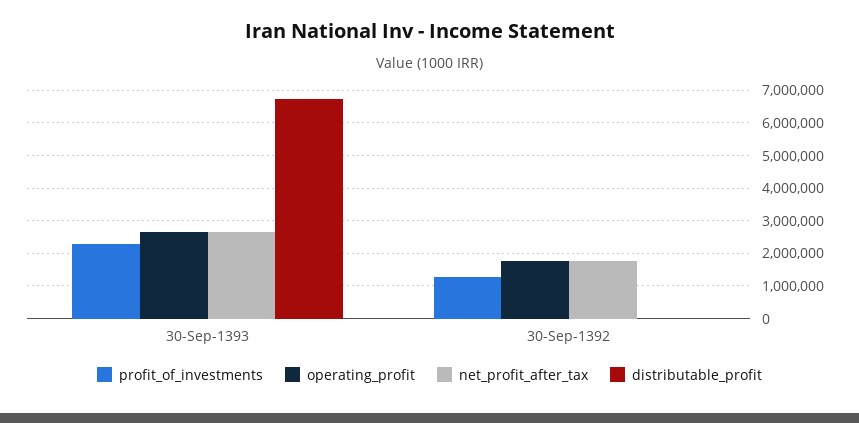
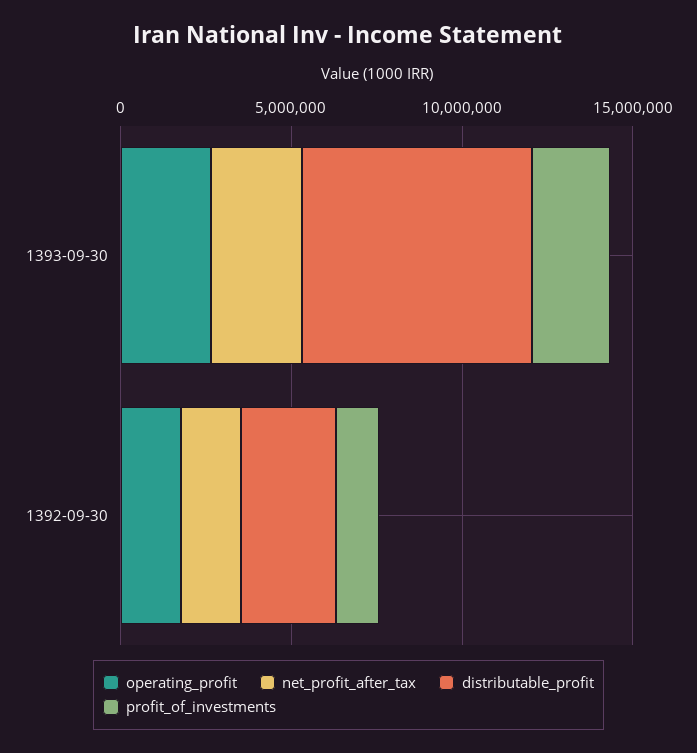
  {
    "profit_of_investments": {
      "30-Sep-1393": 2200000,
      "30-Sep-1392": 1200000
    },
    "operating_profit": {
      "30-Sep-1393": 2600000,
      "30-Sep-1392": 1800000
    },
    "net_profit_after_tax": {
      "30-Sep-1393": 2600000,
      "30-Sep-1392": 1800000
    },
    "distributable_profit": {
      "30-Sep-1393": 6800000,
-     "30-Sep-1392": 0
+     "30-Sep-1392": 3000000
    }
  }

